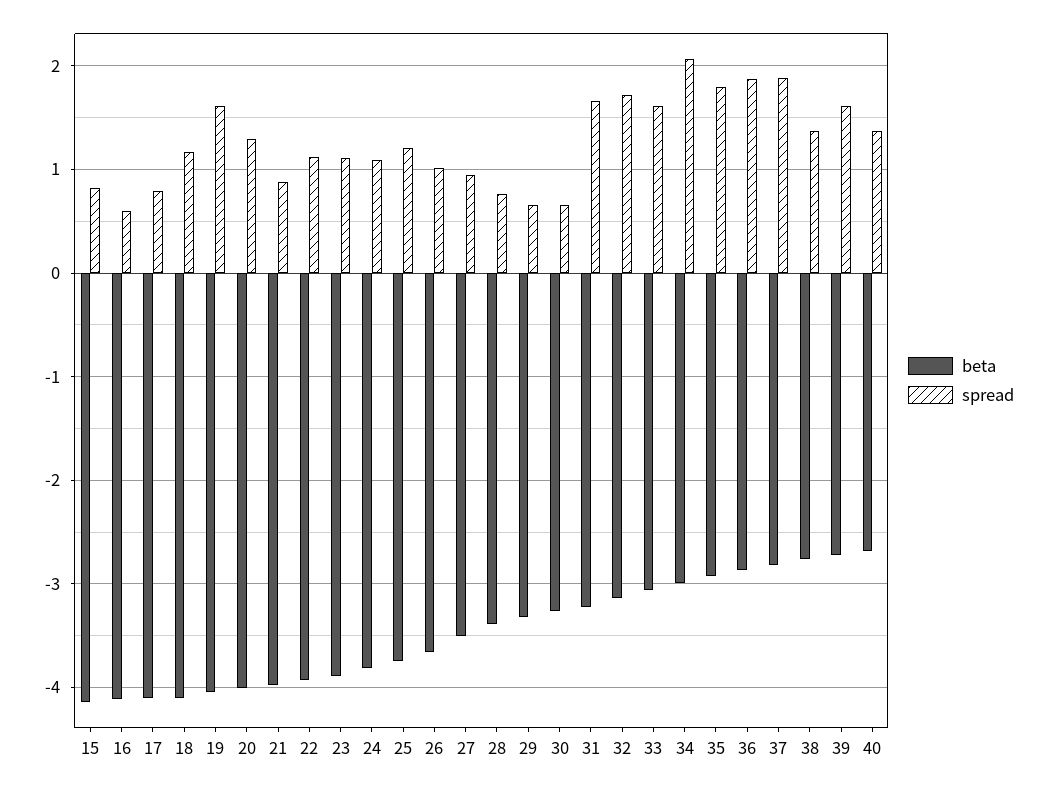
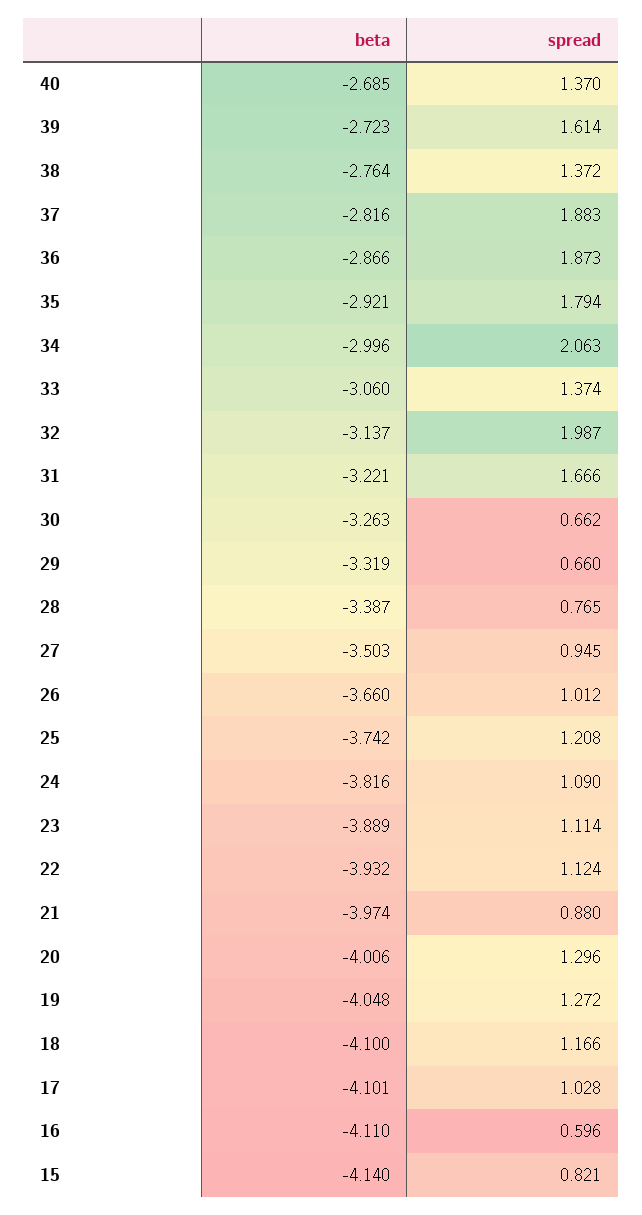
  {
    "beta": {
      "15": -4.14,
      "16": -4.11,
      "17": -4.101,
      "18": -4.1,
      "19": -4.048,
      "20": -4.006,
      "21": -3.974,
      "22": -3.932,
      "23": -3.889,
      "24": -3.816,
      "25": -3.742,
      "26": -3.66,
      "27": -3.503,
      "28": -3.387,
      "29": -3.319,
      "30": -3.263,
      "31": -3.221,
      "32": -3.137,
      "33": -3.06,
      "34": -2.996,
      "35": -2.921,
      "36": -2.866,
      "37": -2.816,
      "38": -2.764,
      "39": -2.723,
      "40": -2.685
    },
    "spread": {
      "15": 0.821,
      "16": 0.596,
-     "17": 0.8,
+     "17": 1.028,
      "18": 1.166,
-     "19": 1.6,
+     "19": 1.272,
      "20": 1.296,
      "21": 0.88,
      "22": 1.124,
      "23": 1.114,
      "24": 1.09,
      "25": 1.208,
      "26": 1.012,
      "27": 0.945,
      "28": 0.765,
      "29": 0.66,
      "30": 0.662,
      "31": 1.666,
-     "32": 1.7,
+     "32": 1.987,
-     "33": 1.6,
+     "33": 1.374,
      "34": 2.063,
      "35": 1.794,
      "36": 1.873,
      "37": 1.883,
      "38": 1.372,
      "39": 1.614,
      "40": 1.37
    }
  }

